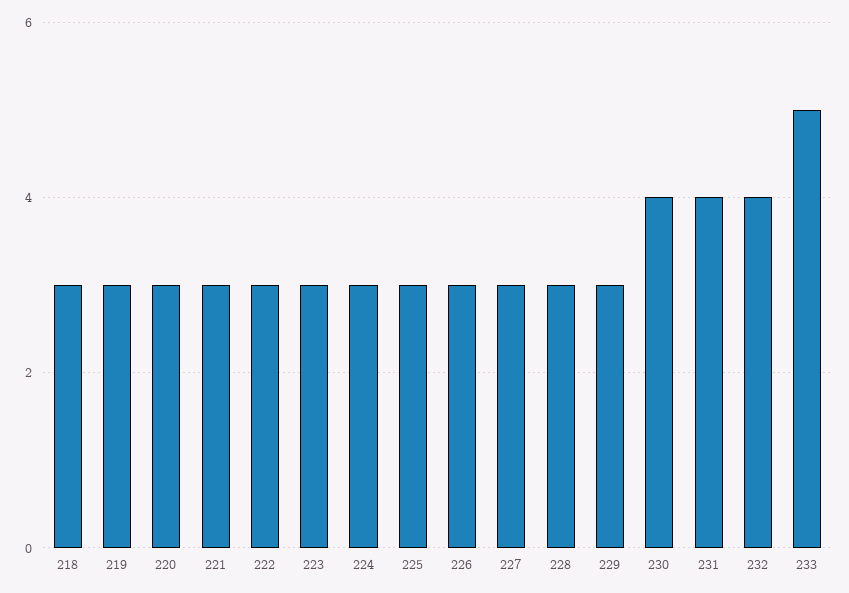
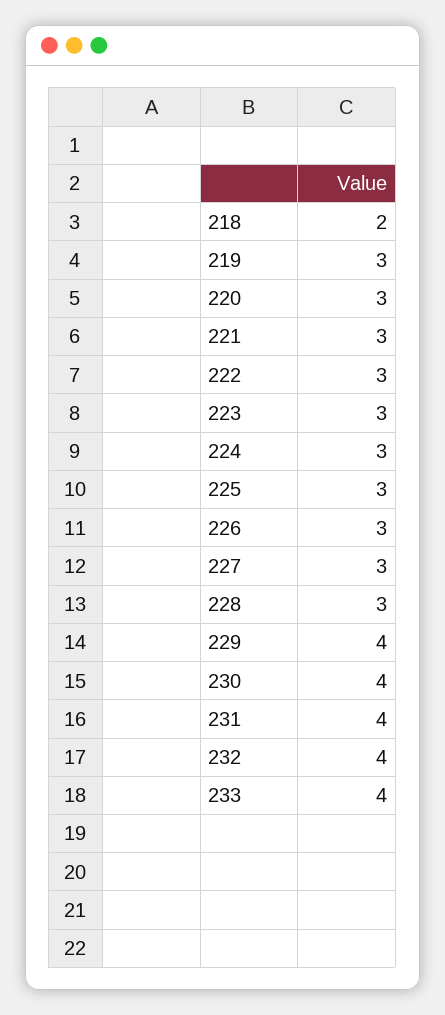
  {
-   "218": 3,
+   "218": 2,
    "219": 3,
    "220": 3,
    "221": 3,
    "222": 3,
    "223": 3,
    "224": 3,
    "225": 3,
    "226": 3,
    "227": 3,
    "228": 3,
-   "229": 3,
+   "229": 4,
    "230": 4,
    "231": 4,
    "232": 4,
-   "233": 5
+   "233": 4
  }

